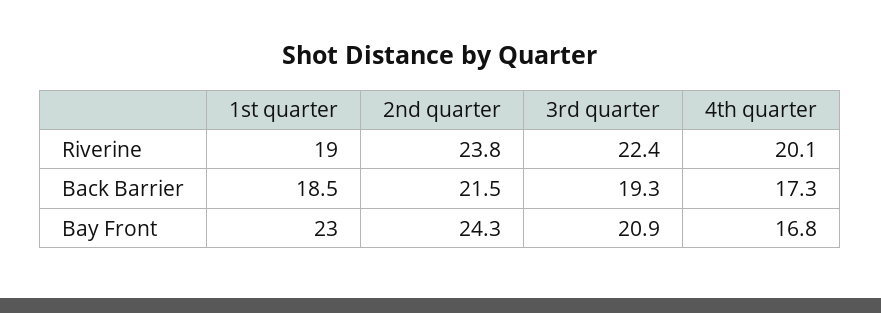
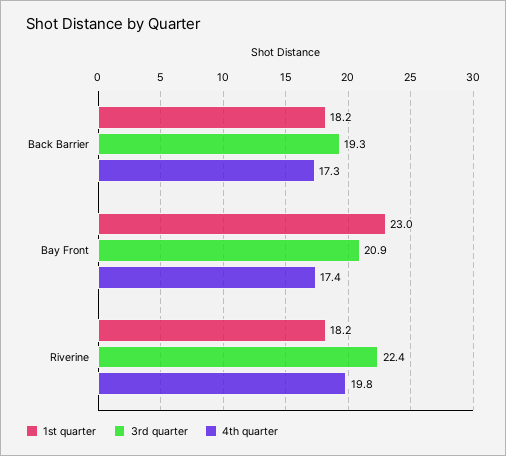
  {
    "1st quarter": {
-     "Riverine": 19,
+     "Riverine": 18.2,
-     "Back Barrier": 18.5,
+     "Back Barrier": 18.2,
      "Bay Front": 23
    },
-   "2nd quarter": {
-     "Riverine": 23.8,
-     "Back Barrier": 21.5,
-     "Bay Front": 24.3
-   },
    "3rd quarter": {
      "Riverine": 22.4,
      "Back Barrier": 19.3,
      "Bay Front": 20.9
    },
    "4th quarter": {
-     "Riverine": 20.1,
+     "Riverine": 19.8,
      "Back Barrier": 17.3,
-     "Bay Front": 16.8
+     "Bay Front": 17.4
    }
  }

